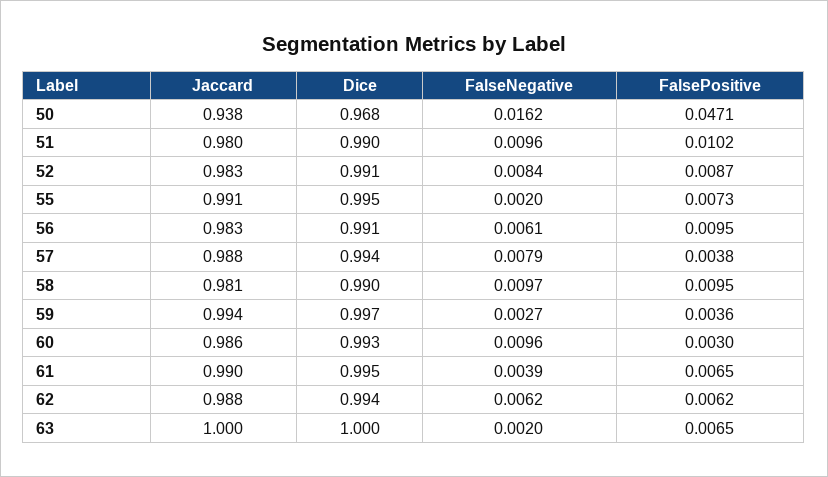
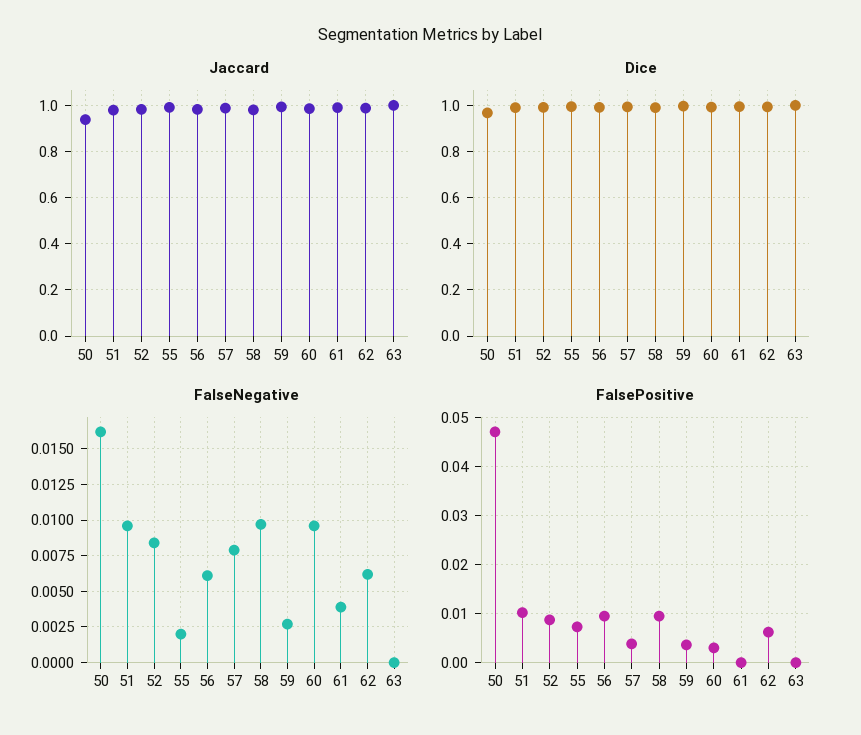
  {
    "Jaccard": {
      "50": 0.938,
      "51": 0.98,
      "52": 0.983,
      "55": 0.991,
      "56": 0.983,
      "57": 0.988,
      "58": 0.981,
      "59": 0.994,
      "60": 0.986,
      "61": 0.99,
      "62": 0.988,
      "63": 1
    },
    "Dice": {
      "50": 0.968,
      "51": 0.99,
      "52": 0.991,
      "55": 0.995,
      "56": 0.991,
      "57": 0.994,
      "58": 0.99,
      "59": 0.997,
      "60": 0.993,
      "61": 0.995,
      "62": 0.994,
      "63": 1
    },
    "FalseNegative": {
      "50": 0.0162,
      "51": 0.0096,
      "52": 0.0084,
      "55": 0.002,
      "56": 0.0061,
      "57": 0.0079,
      "58": 0.0097,
      "59": 0.0027,
      "60": 0.0096,
      "61": 0.0039,
      "62": 0.0062,
-     "63": 0.002
+     "63": 0
    },
    "FalsePositive": {
      "50": 0.0471,
      "51": 0.0102,
      "52": 0.0087,
      "55": 0.0073,
      "56": 0.0095,
      "57": 0.0038,
      "58": 0.0095,
      "59": 0.0036,
      "60": 0.003,
-     "61": 0.0065,
+     "61": 0,
      "62": 0.0062,
-     "63": 0.0065
+     "63": 0
    }
  }

